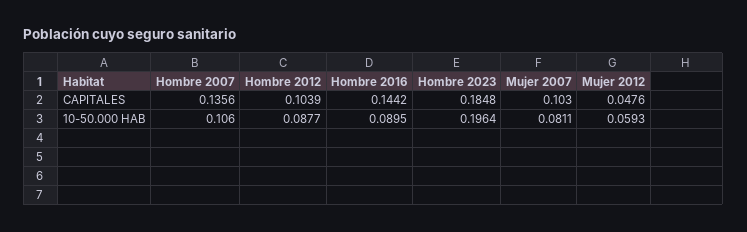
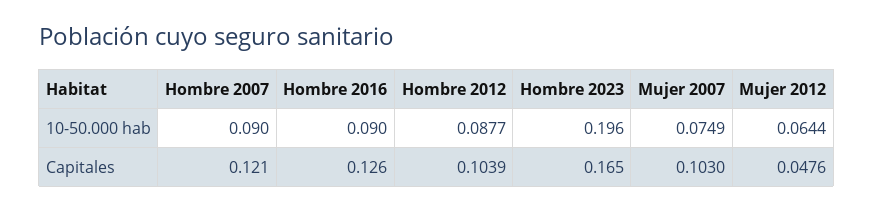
  {
    "Hombre 2007": {
-     "CAPITALES": 0.1356,
+     "CAPITALES": 0.121,
-     "10-50.000 HAB": 0.106
+     "10-50.000 HAB": 0.09
    },
    "Hombre 2012": {
      "CAPITALES": 0.1039,
      "10-50.000 HAB": 0.0877
    },
    "Hombre 2016": {
-     "CAPITALES": 0.1442,
+     "CAPITALES": 0.126,
      "10-50.000 HAB": 0.0895
    },
    "Hombre 2023": {
-     "CAPITALES": 0.1848,
+     "CAPITALES": 0.165,
      "10-50.000 HAB": 0.1964
    },
    "Mujer 2007": {
      "CAPITALES": 0.103,
-     "10-50.000 HAB": 0.0811
+     "10-50.000 HAB": 0.0749
    },
    "Mujer 2012": {
      "CAPITALES": 0.0476,
-     "10-50.000 HAB": 0.0593
+     "10-50.000 HAB": 0.0644
    }
  }

